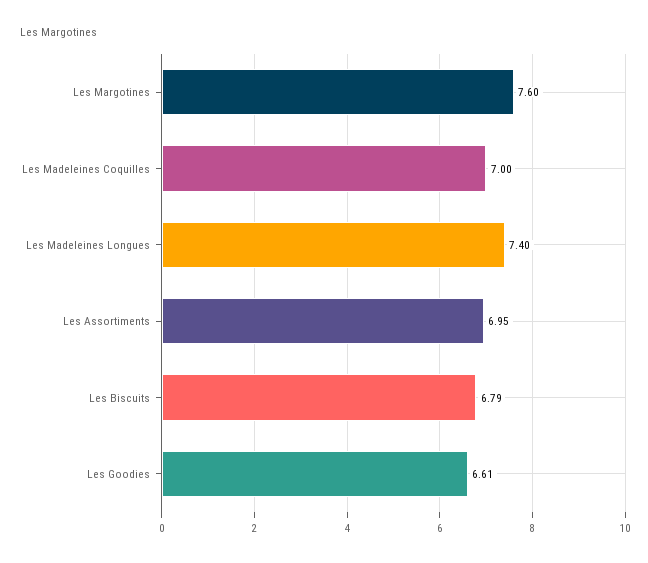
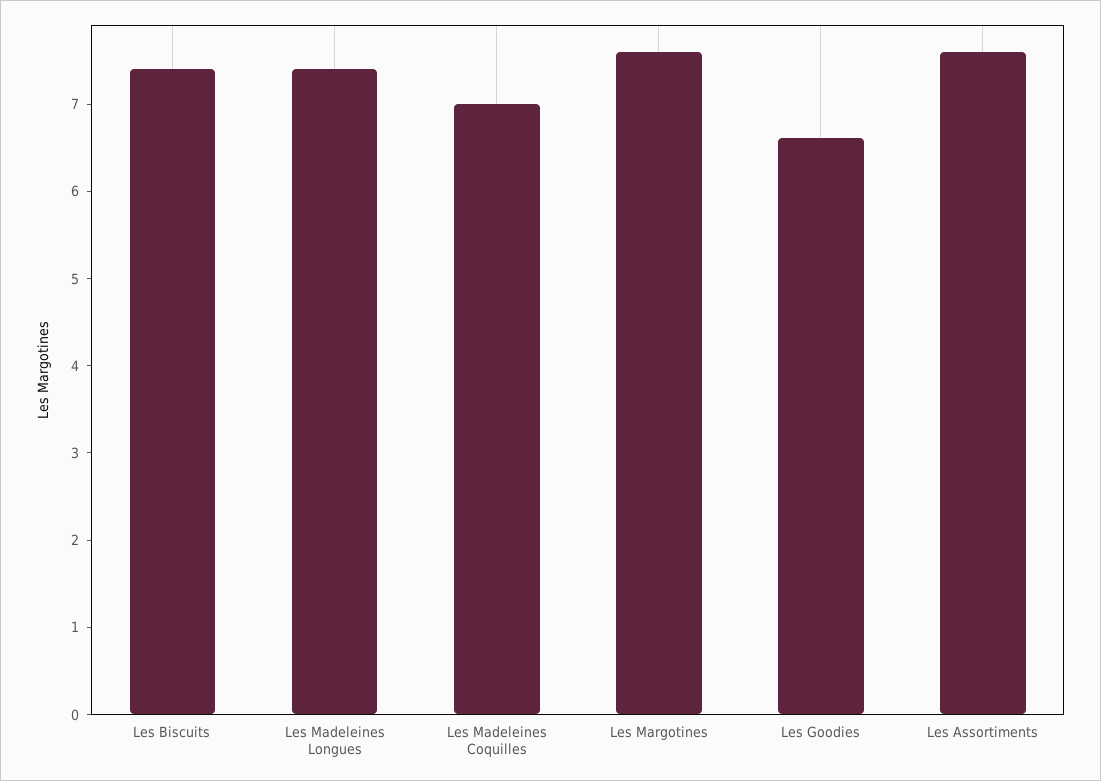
  {
    "Les Margotines": 7.6,
    "Les Madeleines Coquilles": 7,
    "Les Madeleines Longues": 7.4,
-   "Les Assortiments": 6.95,
+   "Les Assortiments": 7.6,
-   "Les Biscuits": 6.79,
+   "Les Biscuits": 7.4,
    "Les Goodies": 6.61
  }

